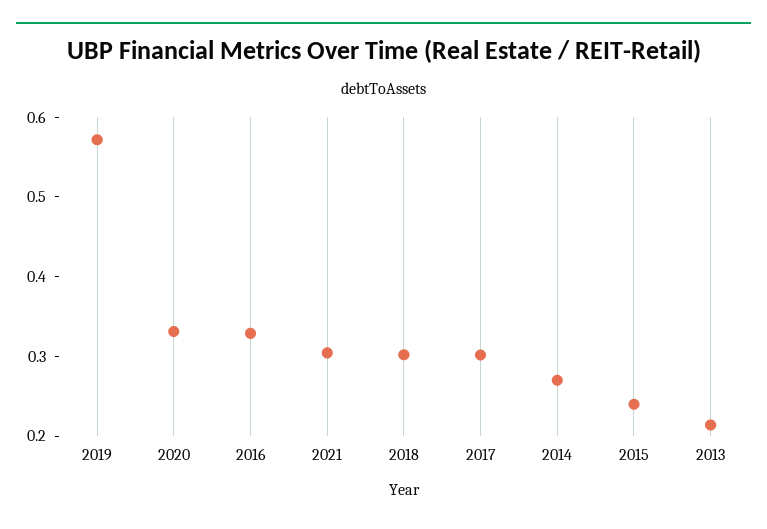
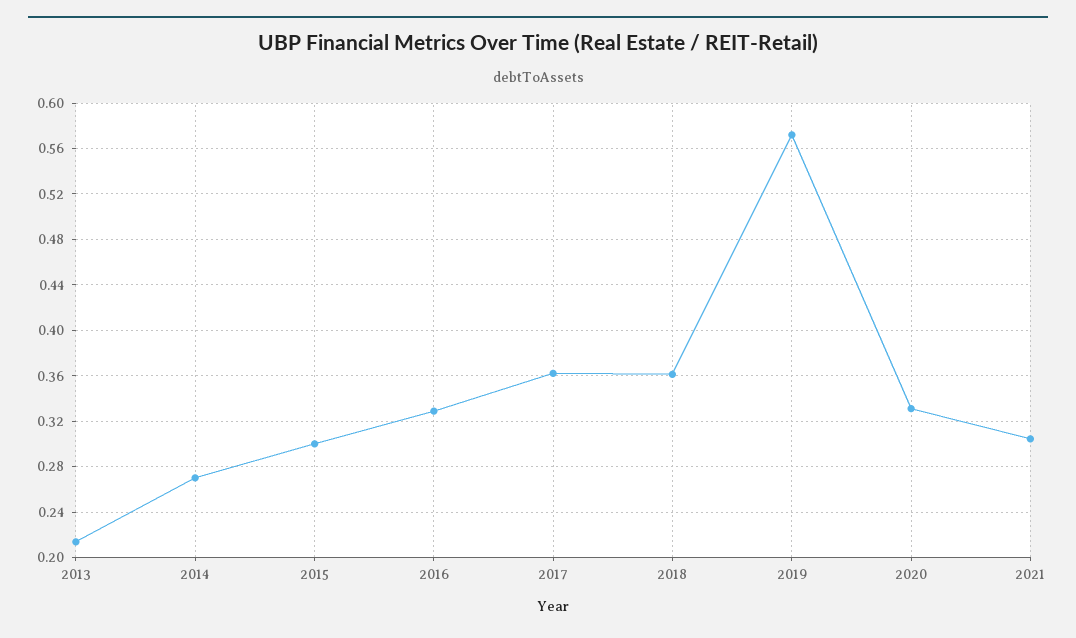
  {
    "2019": 0.57,
    "2020": 0.33,
    "2016": 0.33,
    "2021": 0.3,
-   "2018": 0.3,
+   "2018": 0.36,
-   "2017": 0.3,
+   "2017": 0.36,
    "2014": 0.27,
-   "2015": 0.24,
+   "2015": 0.3,
    "2013": 0.21
  }

